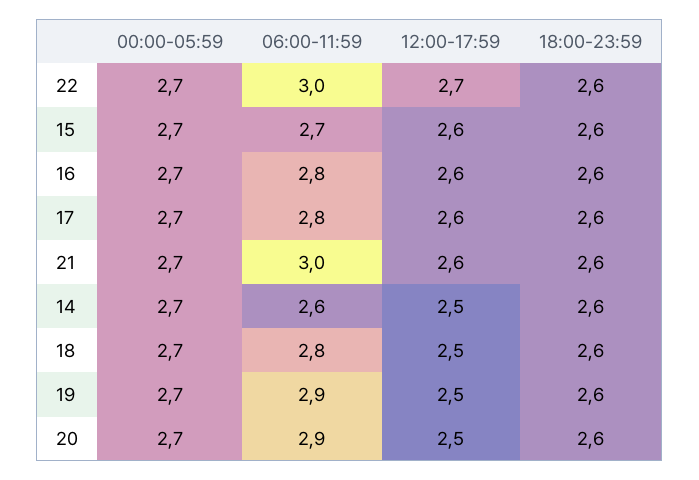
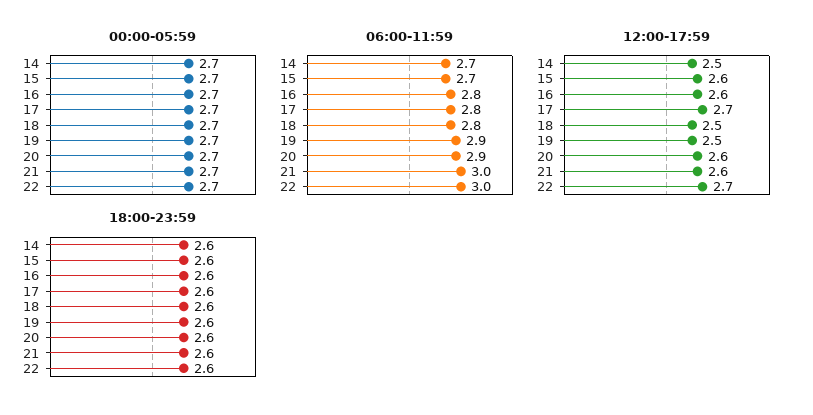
  {
    "00:00-05:59": {
      "22": 2.7,
      "15": 2.7,
      "16": 2.7,
      "17": 2.7,
      "21": 2.7,
      "14": 2.7,
      "18": 2.7,
      "19": 2.7,
      "20": 2.7
    },
    "06:00-11:59": {
      "22": 3,
      "15": 2.7,
      "16": 2.8,
      "17": 2.8,
      "21": 3,
-     "14": 2.6,
+     "14": 2.7,
      "18": 2.8,
      "19": 2.9,
      "20": 2.9
    },
    "12:00-17:59": {
      "22": 2.7,
      "15": 2.6,
      "16": 2.6,
-     "17": 2.6,
+     "17": 2.7,
      "21": 2.6,
      "14": 2.5,
      "18": 2.5,
      "19": 2.5,
-     "20": 2.5
+     "20": 2.6
    },
    "18:00-23:59": {
      "22": 2.6,
      "15": 2.6,
      "16": 2.6,
      "17": 2.6,
      "21": 2.6,
      "14": 2.6,
      "18": 2.6,
      "19": 2.6,
      "20": 2.6
    }
  }

